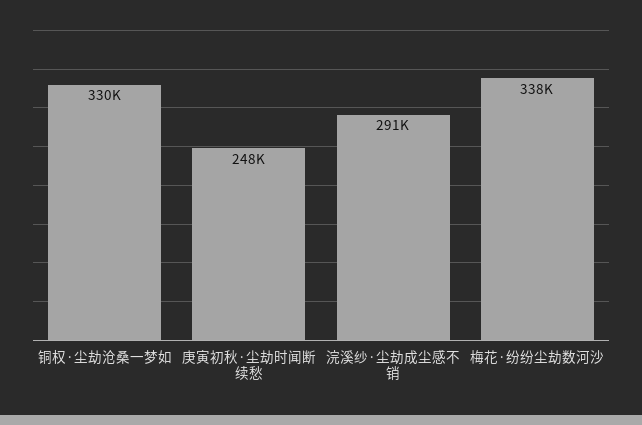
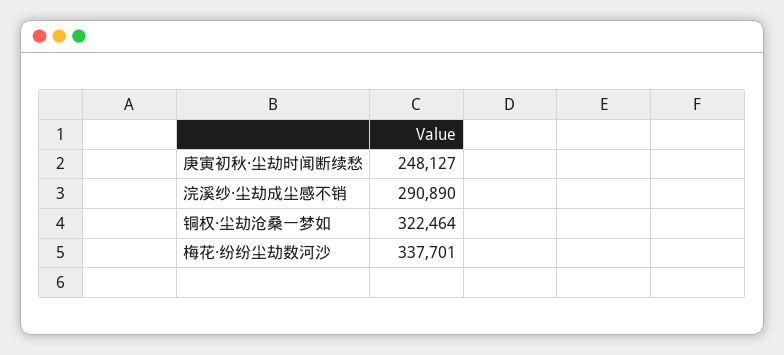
  {
-   "铜权·尘劫沧桑一梦如": 330000,
+   "铜权·尘劫沧桑一梦如": 322464,
    "庚寅初秋·尘劫时闻断续愁": 248127,
    "浣溪纱·尘劫成尘感不销": 290890,
    "梅花·纷纷尘劫数河沙": 337701
  }

